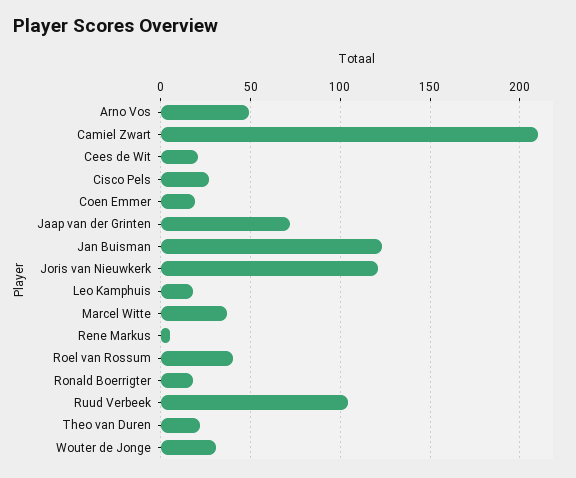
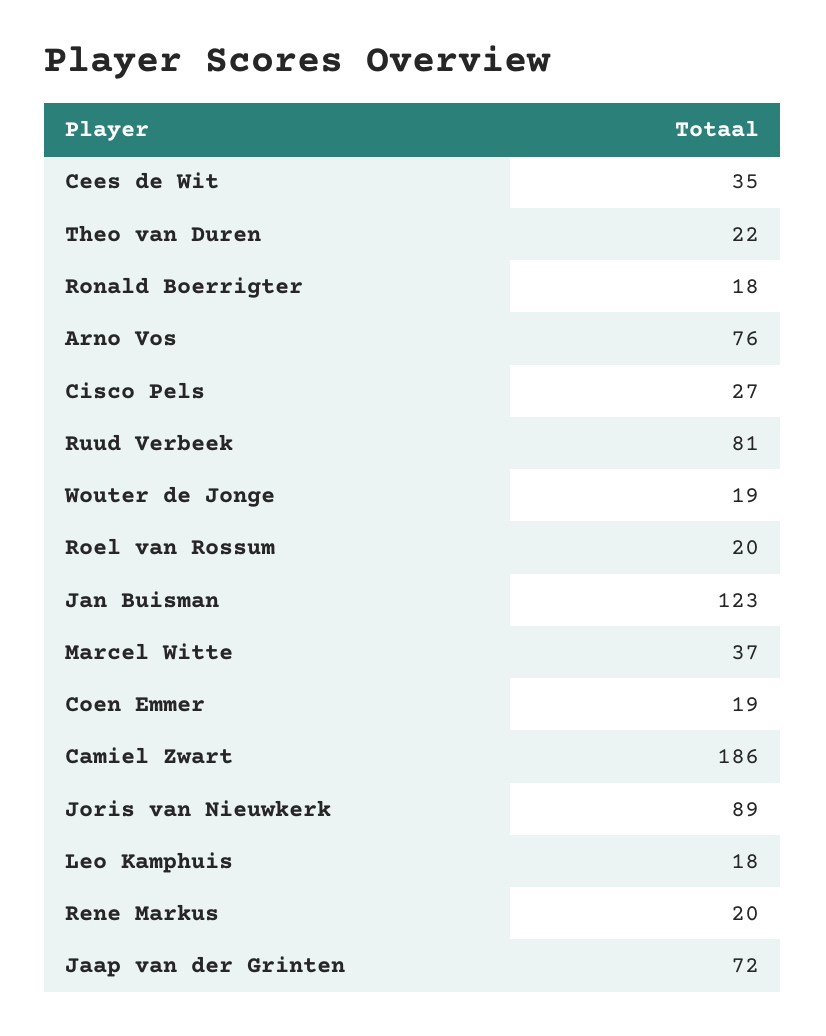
  {
-   "Arno Vos": 50,
+   "Arno Vos": 76,
-   "Camiel Zwart": 210,
+   "Camiel Zwart": 186,
-   "Cees de Wit": 20,
+   "Cees de Wit": 35,
    "Cisco Pels": 27,
    "Coen Emmer": 19,
    "Jaap van der Grinten": 72,
    "Jan Buisman": 123,
-   "Joris van Nieuwkerk": 120,
+   "Joris van Nieuwkerk": 89,
    "Leo Kamphuis": 18,
    "Marcel Witte": 37,
-   "Rene Markus": 5,
+   "Rene Markus": 20,
-   "Roel van Rossum": 40,
+   "Roel van Rossum": 20,
    "Ronald Boerrigter": 18,
-   "Ruud Verbeek": 105,
+   "Ruud Verbeek": 81,
    "Theo van Duren": 22,
-   "Wouter de Jonge": 30
+   "Wouter de Jonge": 19
  }

